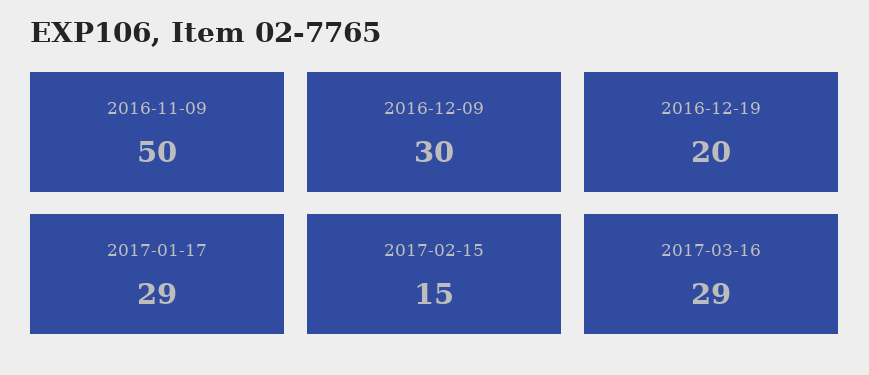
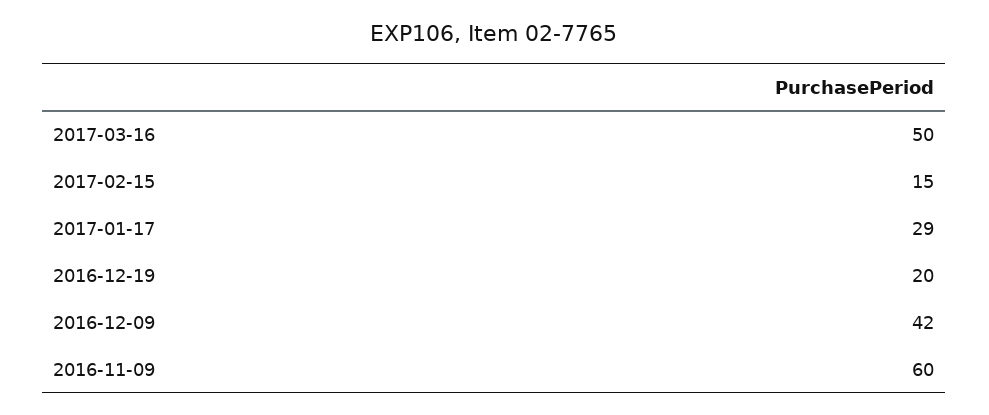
  {
-   "2016-11-09": 50,
+   "2016-11-09": 60,
-   "2016-12-09": 30,
+   "2016-12-09": 42,
    "2016-12-19": 20,
    "2017-01-17": 29,
    "2017-02-15": 15,
-   "2017-03-16": 29
+   "2017-03-16": 50
  }

